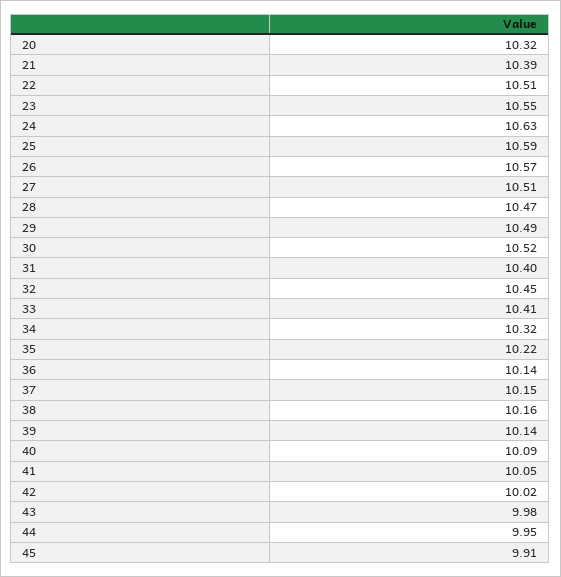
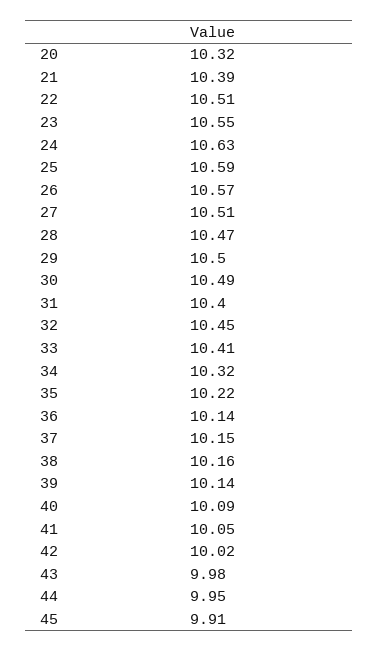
  {
    "20": 10.32,
    "21": 10.39,
    "22": 10.51,
    "23": 10.55,
    "24": 10.63,
    "25": 10.59,
    "26": 10.57,
    "27": 10.51,
    "28": 10.47,
-   "29": 10.49,
+   "29": 10.5,
-   "30": 10.52,
+   "30": 10.49,
    "31": 10.4,
    "32": 10.45,
    "33": 10.41,
    "34": 10.32,
    "35": 10.22,
    "36": 10.14,
    "37": 10.15,
    "38": 10.16,
    "39": 10.14,
    "40": 10.09,
    "41": 10.05,
    "42": 10.02,
    "43": 9.98,
    "44": 9.95,
    "45": 9.91
  }

